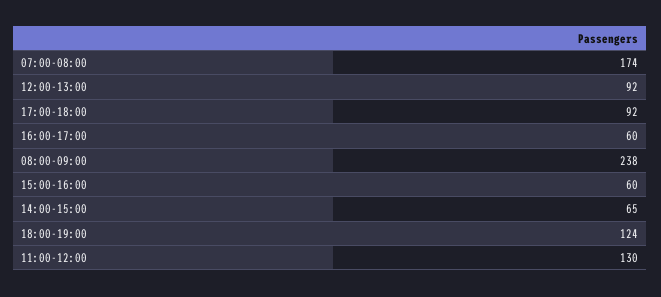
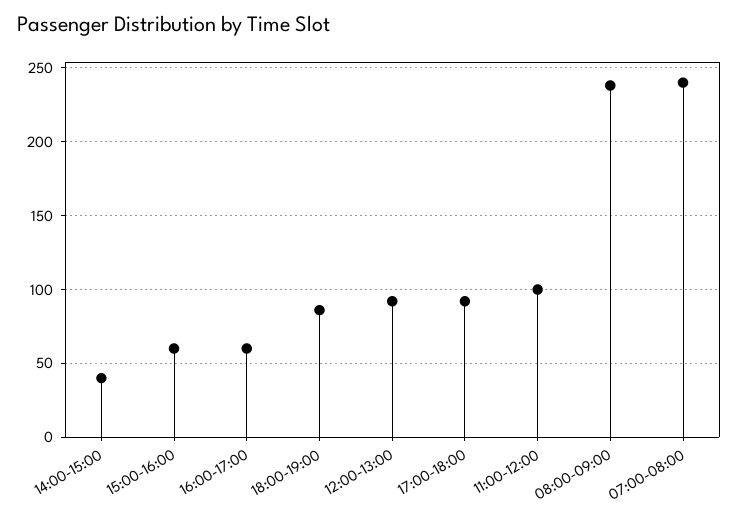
  {
-   "07:00-08:00": 174,
+   "07:00-08:00": 240,
    "12:00-13:00": 92,
    "17:00-18:00": 92,
    "16:00-17:00": 60,
    "08:00-09:00": 238,
    "15:00-16:00": 60,
-   "14:00-15:00": 65,
+   "14:00-15:00": 40,
-   "18:00-19:00": 124,
+   "18:00-19:00": 85,
-   "11:00-12:00": 130
+   "11:00-12:00": 100
  }

